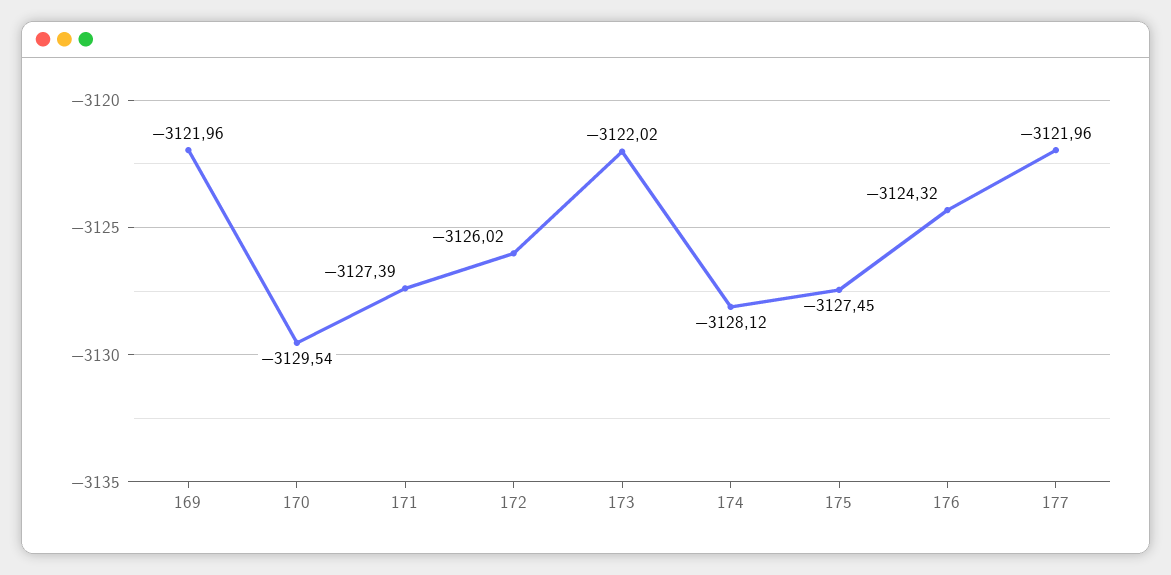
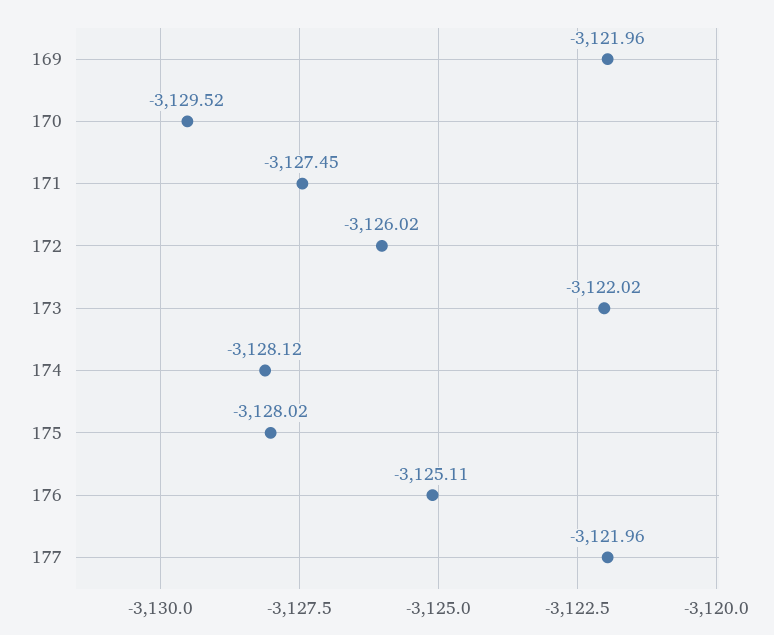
  {
    "169": -3121.96,
-   "170": -3129.54,
+   "170": -3129.52,
-   "171": -3127.39,
+   "171": -3127.45,
    "172": -3126.02,
    "173": -3122.02,
    "174": -3128.12,
-   "175": -3127.45,
+   "175": -3128.02,
-   "176": -3124.32,
+   "176": -3125.11,
    "177": -3121.96
  }

